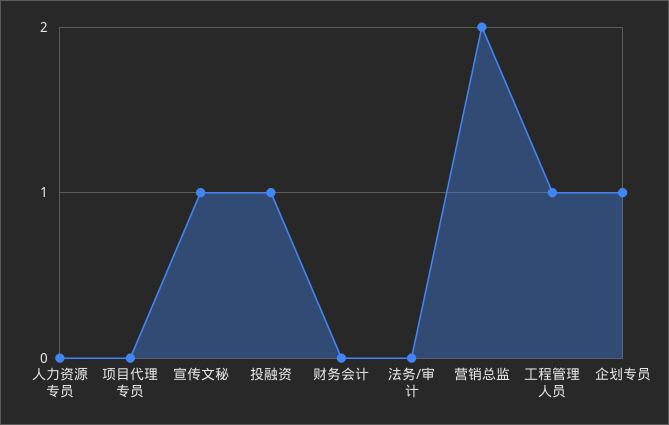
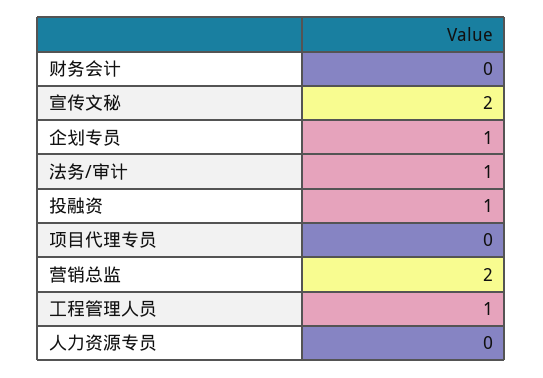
  {
    "人力资源专员": 0,
    "项目代理专员": 0,
-   "宣传文秘": 1,
+   "宣传文秘": 2,
    "投融资": 1,
    "财务会计": 0,
-   "法务/审计": 0,
+   "法务/审计": 1,
    "营销总监": 2,
    "工程管理人员": 1,
    "企划专员": 1
  }

